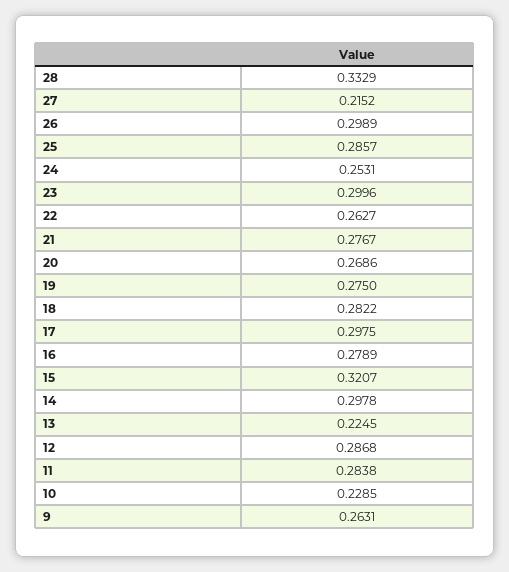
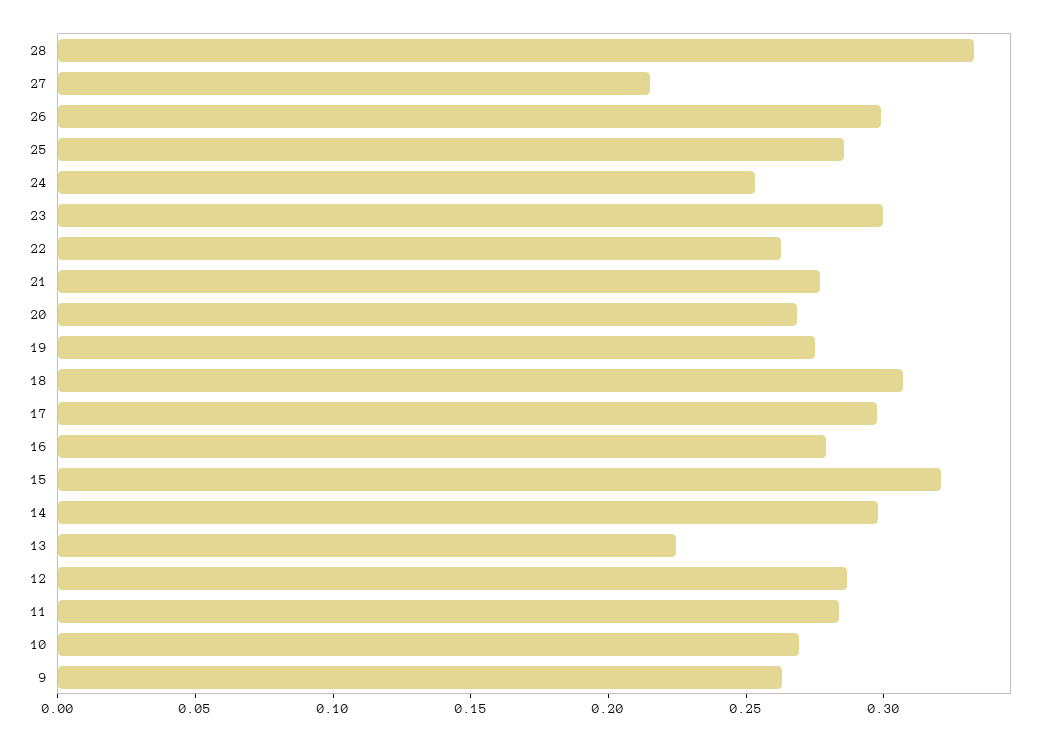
  {
    "28": 0.3329,
    "27": 0.2152,
    "26": 0.2989,
    "25": 0.2857,
    "24": 0.2531,
    "23": 0.2996,
    "22": 0.2627,
    "21": 0.2767,
    "20": 0.2686,
    "19": 0.275,
-   "18": 0.2822,
+   "18": 0.31,
    "17": 0.2975,
    "16": 0.2789,
    "15": 0.3207,
    "14": 0.2978,
    "13": 0.2245,
    "12": 0.2868,
    "11": 0.2838,
-   "10": 0.2285,
+   "10": 0.27,
    "9": 0.2631
  }

